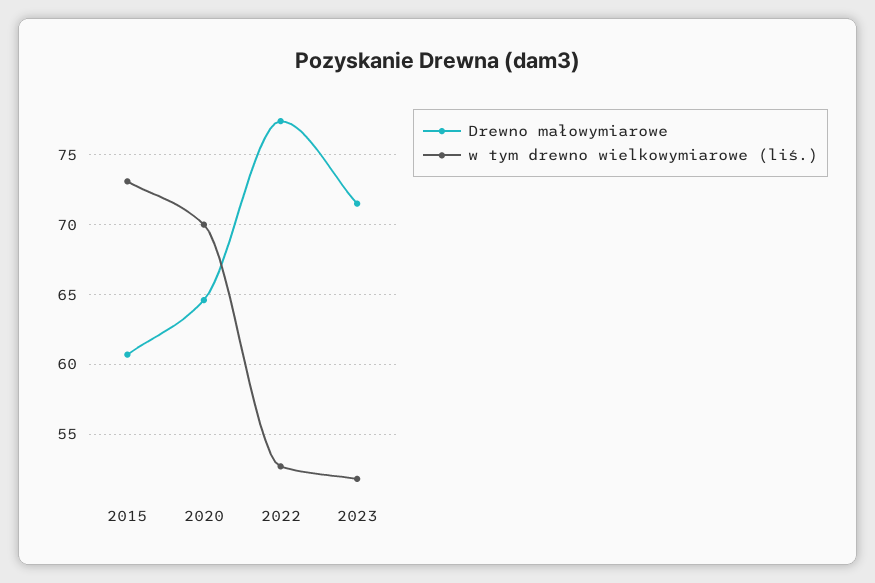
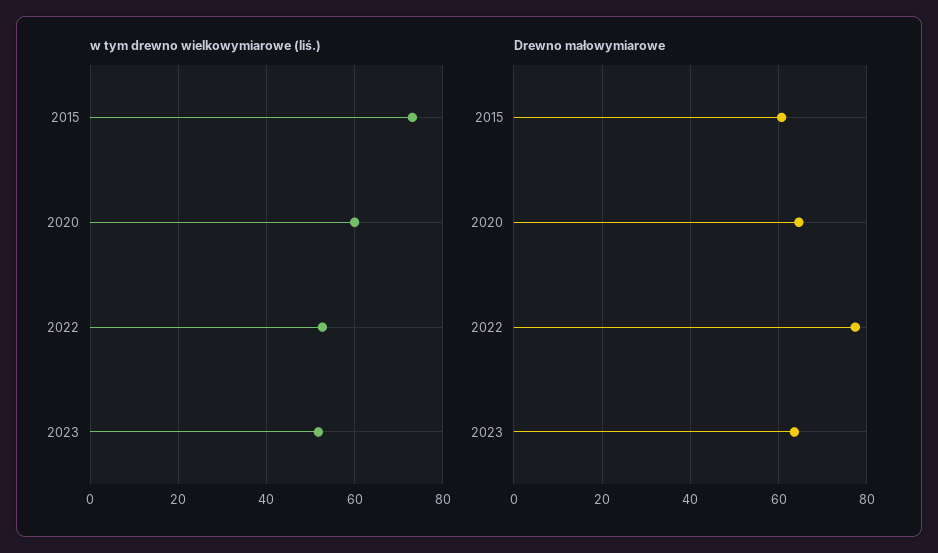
  {
    "Drewno małowymiarowe": {
      "2015": 60.5,
      "2020": 64.5,
      "2022": 77.5,
-     "2023": 71.5
+     "2023": 64
    },
    "w tym drewno wielkowymiarowe (liś.)": {
      "2015": 73,
-     "2020": 70,
+     "2020": 60,
      "2022": 52.5,
      "2023": 52
    }
  }

